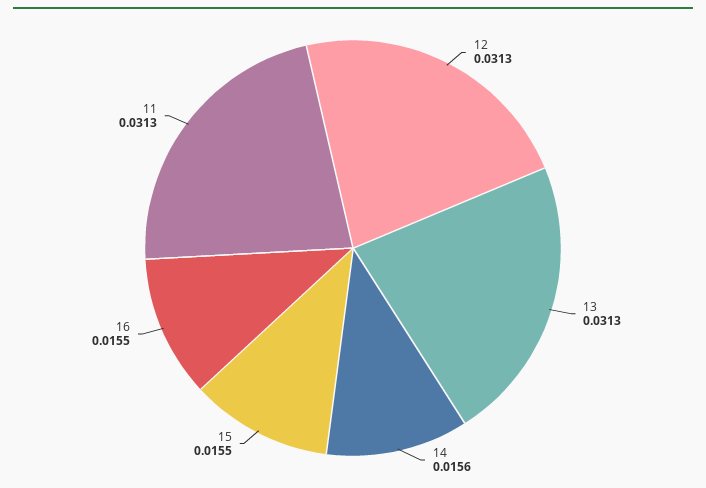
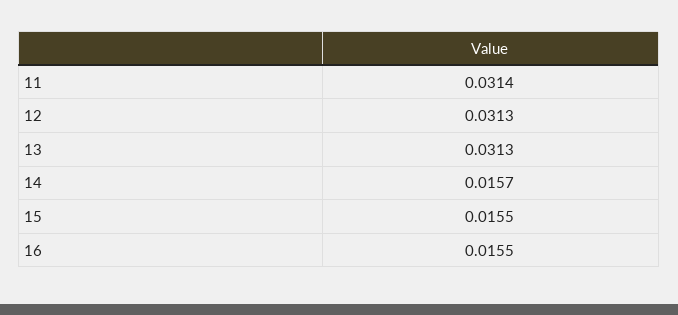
  {
    "12": 0.0313,
    "13": 0.0313,
-   "14": 0.0156,
+   "14": 0.0157,
    "15": 0.0155,
    "16": 0.0155,
-   "11": 0.0313
+   "11": 0.0314
  }

